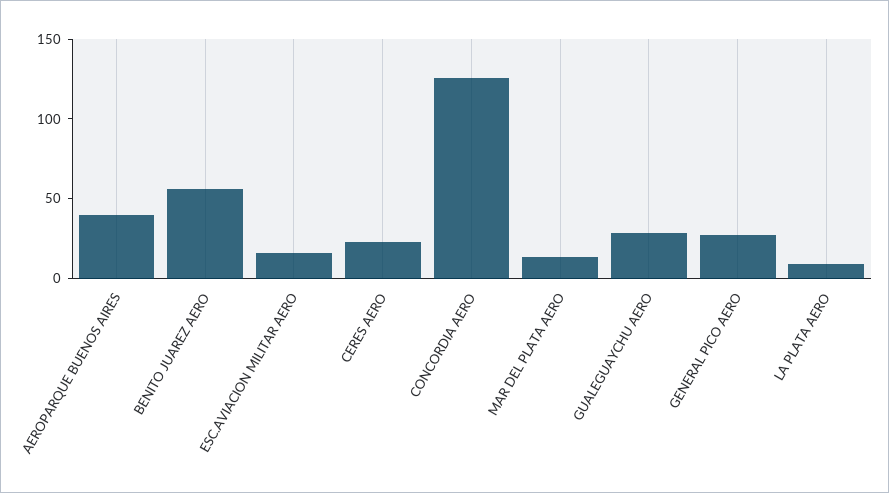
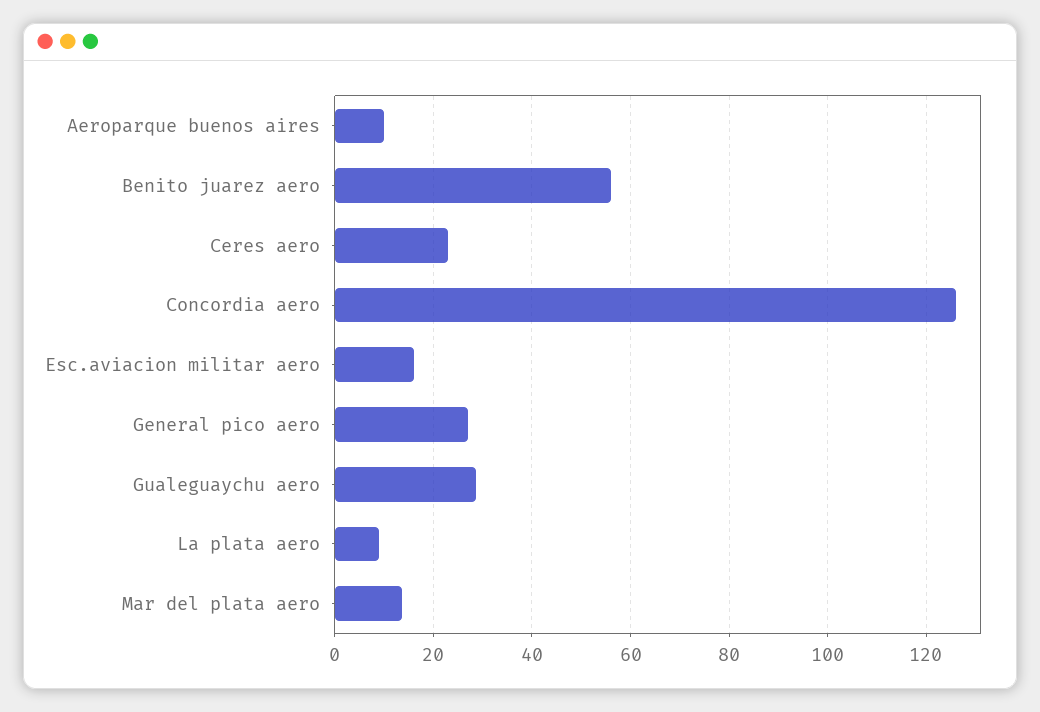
  {
-   "AEROPARQUE BUENOS AIRES": 40,
+   "AEROPARQUE BUENOS AIRES": 10,
    "BENITO JUAREZ AERO": 56,
    "ESC.AVIACION MILITAR AERO": 16,
    "CERES AERO": 24,
    "CONCORDIA AERO": 126,
    "MAR DEL PLATA AERO": 14,
    "GUALEGUAYCHU AERO": 28,
    "GENERAL PICO AERO": 28,
    "LA PLATA AERO": 10
  }

